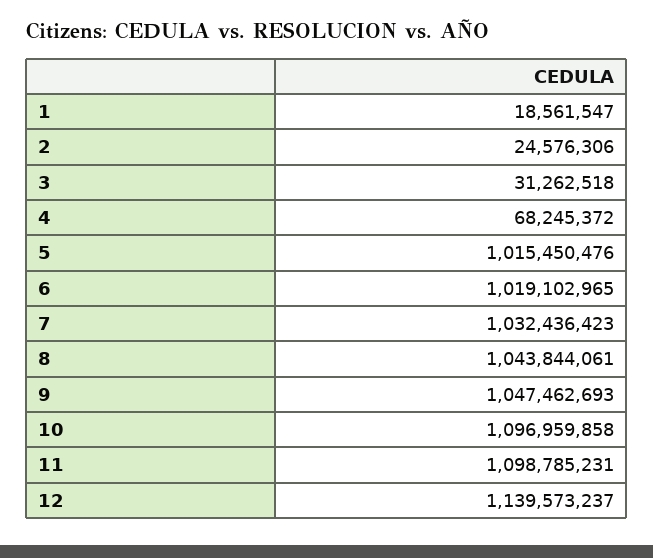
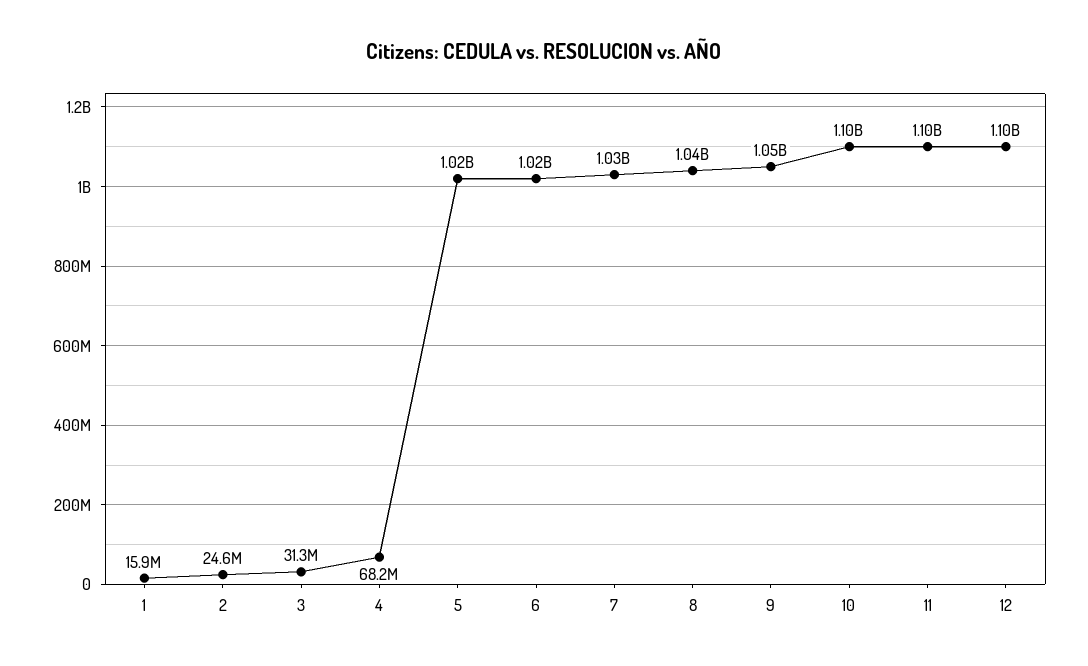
  {
-   "1": 18561547,
+   "1": 15900000,
    "2": 24576306,
    "3": 31262518,
    "4": 68245372,
    "5": 1015450476,
    "6": 1019102965,
    "7": 1032436423,
    "8": 1043844061,
    "9": 1047462693,
    "10": 1096959858,
    "11": 1098785231,
-   "12": 1139573237
+   "12": 1100000000
  }

